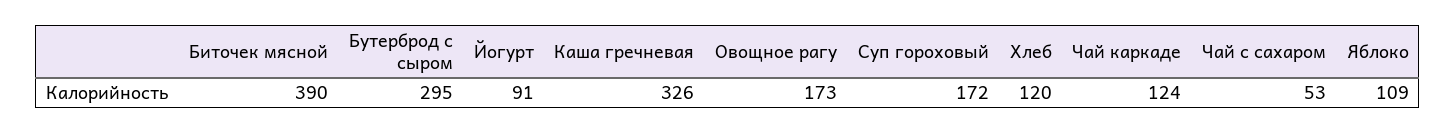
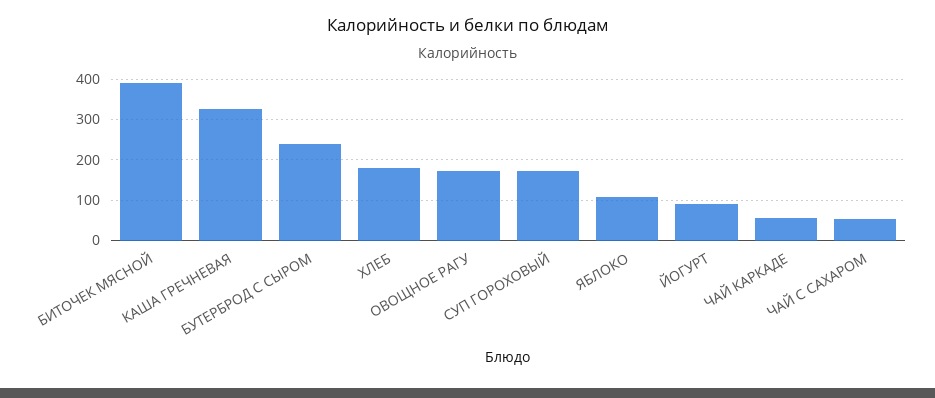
  {
    "Биточек мясной": 390,
-   "Бутерброд с сыром": 295,
+   "Бутерброд с сыром": 240,
    "Йогурт": 91,
    "Каша гречневая": 326,
    "Овощное рагу": 173,
    "Суп гороховый": 172,
-   "Хлеб": 120,
+   "Хлеб": 180,
-   "Чай каркаде": 124,
+   "Чай каркаде": 60,
    "Чай с сахаром": 53,
    "Яблоко": 109
  }

